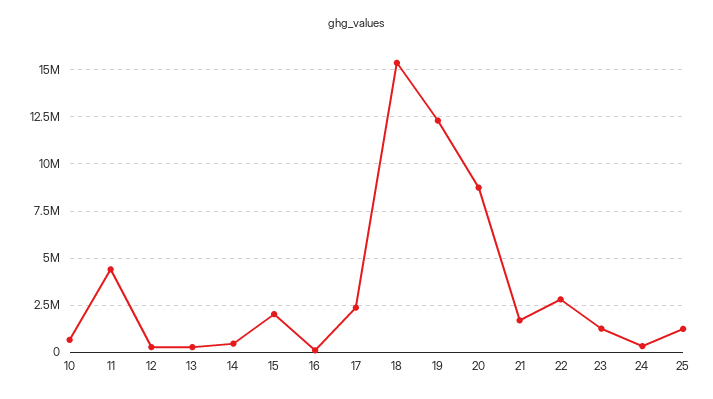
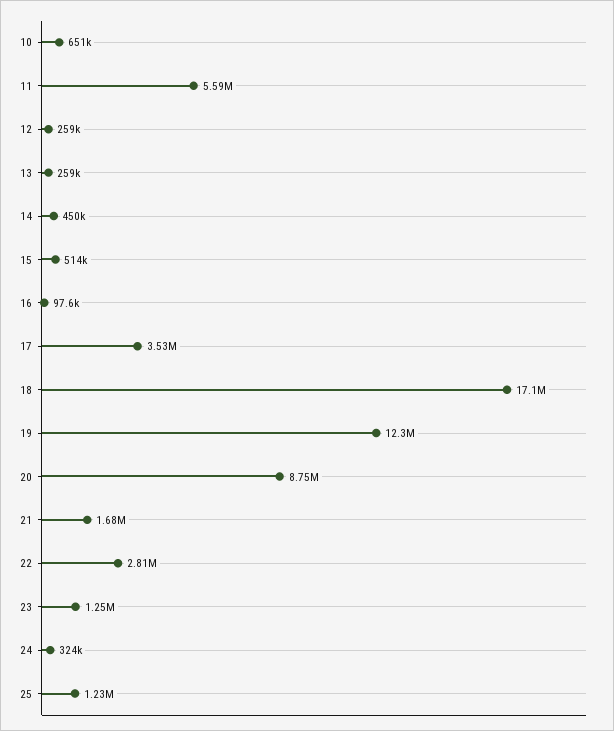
  {
    "10": 651000,
-   "11": 4500000,
+   "11": 5590000,
    "12": 259000,
    "13": 259000,
    "14": 450000,
-   "15": 2000000,
+   "15": 514000,
    "16": 97600,
-   "17": 2500000,
+   "17": 3530000,
-   "18": 15500000,
+   "18": 17100000,
    "19": 12300000,
    "20": 8750000,
    "21": 1680000,
    "22": 2810000,
    "23": 1250000,
    "24": 324000,
    "25": 1230000
  }

